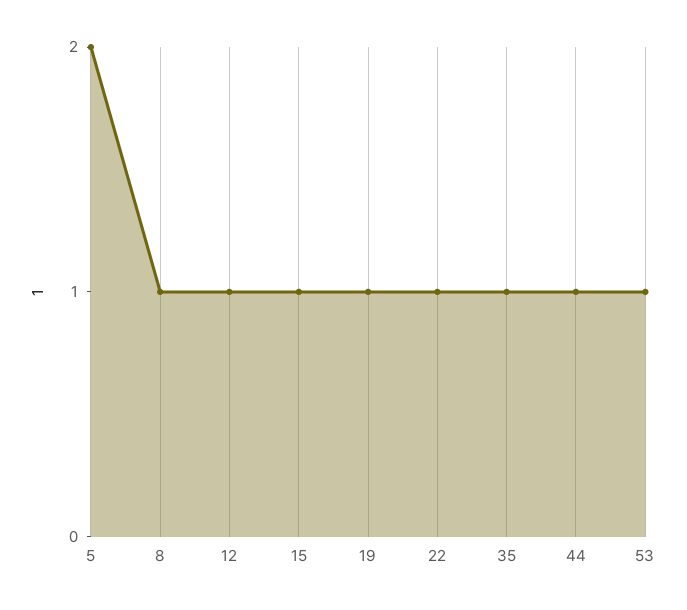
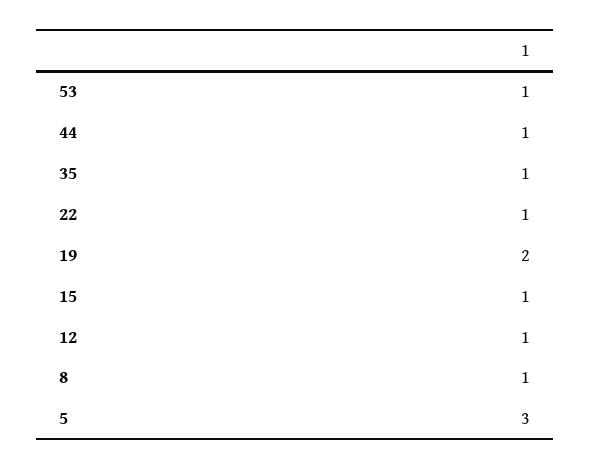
  {
-   "5": 2,
+   "5": 3,
    "8": 1,
    "12": 1,
    "15": 1,
-   "19": 1,
+   "19": 2,
    "22": 1,
    "35": 1,
    "44": 1,
    "53": 1
  }

